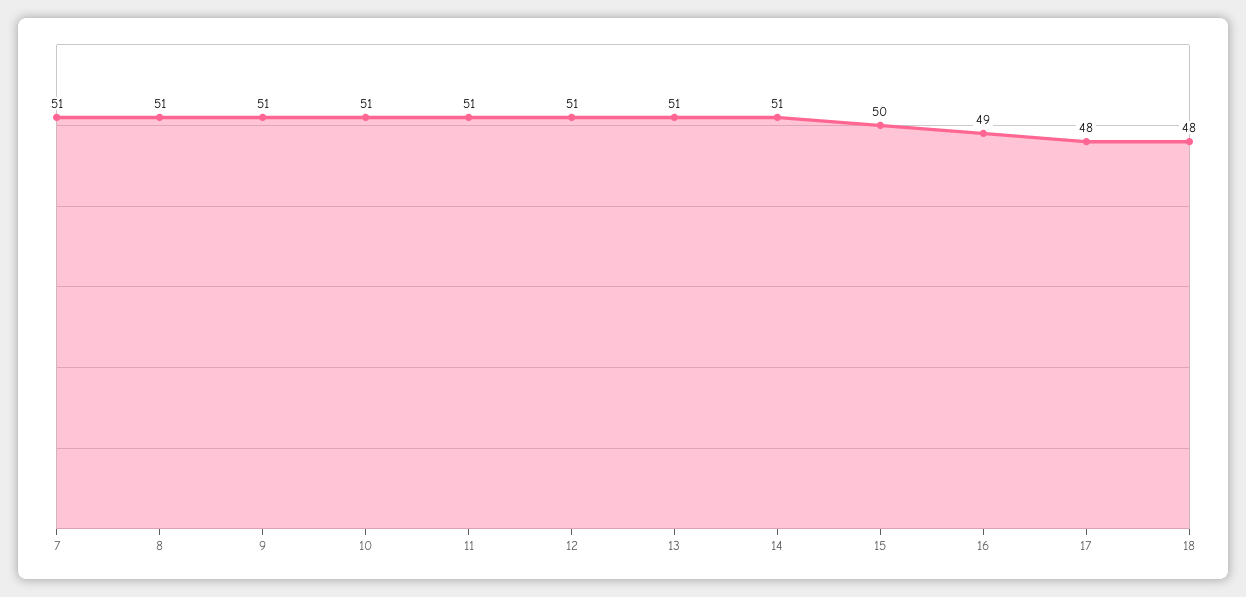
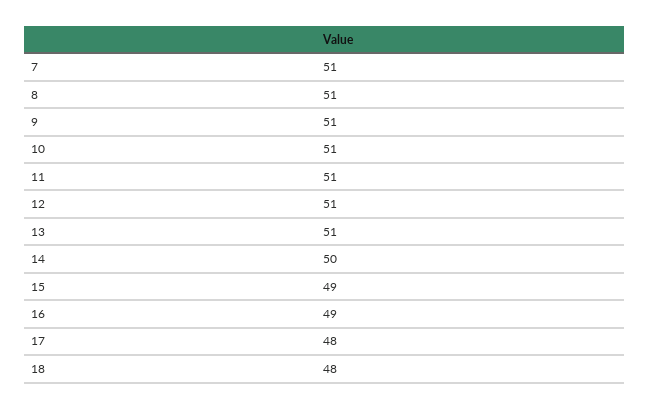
  {
    "7": 51,
    "8": 51,
    "9": 51,
    "10": 51,
    "11": 51,
    "12": 51,
    "13": 51,
-   "14": 51,
+   "14": 50,
-   "15": 50,
+   "15": 49,
    "16": 49,
    "17": 48,
    "18": 48
  }

